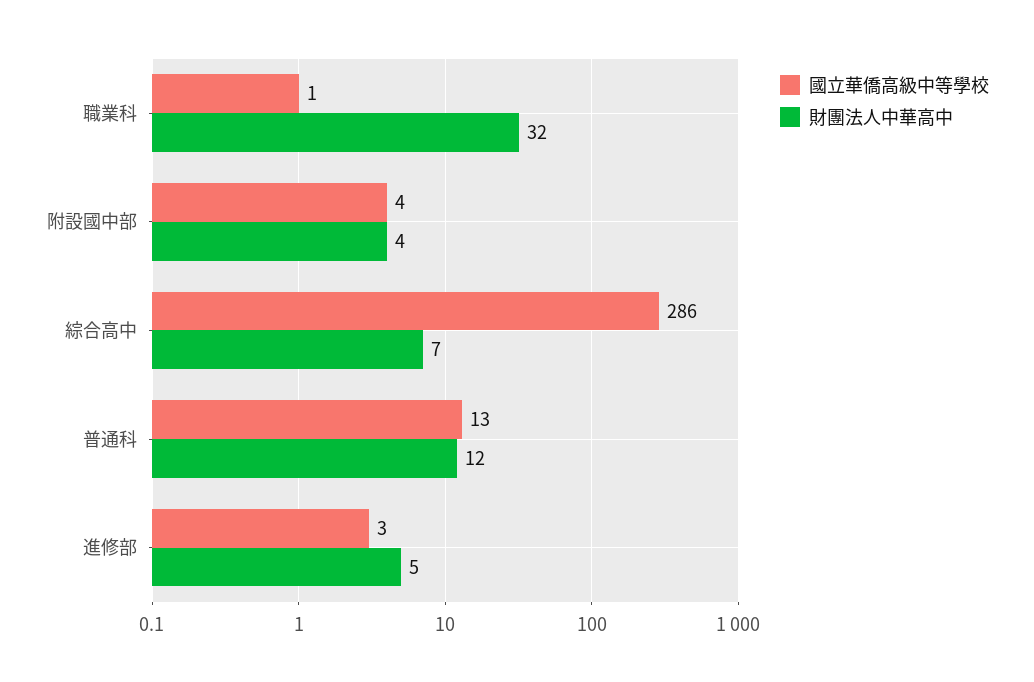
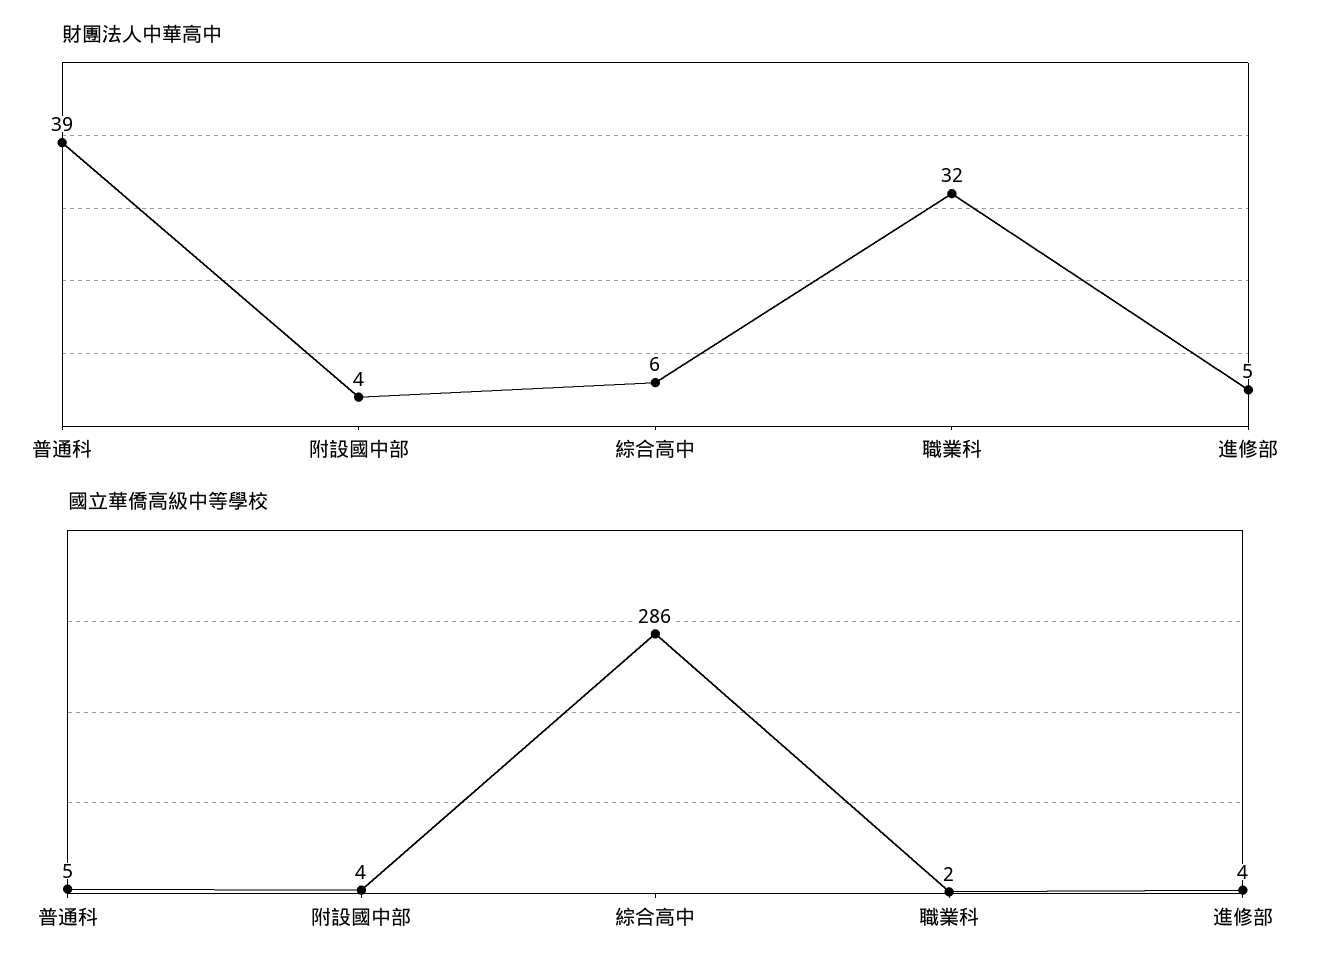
  {
    "國立華僑高級中等學校": {
-     "職業科": 1,
+     "職業科": 2,
      "附設國中部": 4,
      "綜合高中": 286,
-     "普通科": 13,
+     "普通科": 5,
-     "進修部": 3
+     "進修部": 4
    },
    "財團法人中華高中": {
      "職業科": 32,
      "附設國中部": 4,
-     "綜合高中": 7,
+     "綜合高中": 6,
-     "普通科": 12,
+     "普通科": 39,
      "進修部": 5
    }
  }

